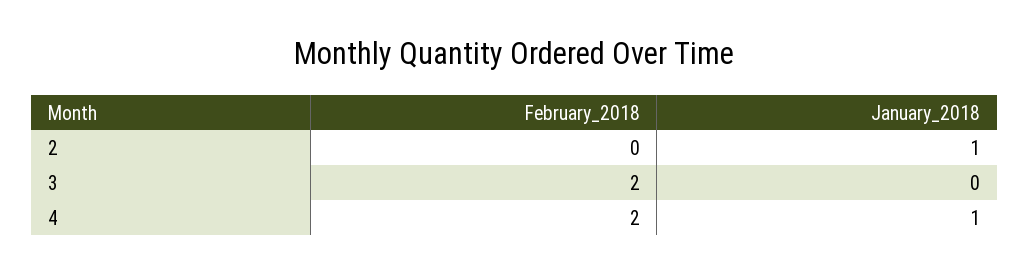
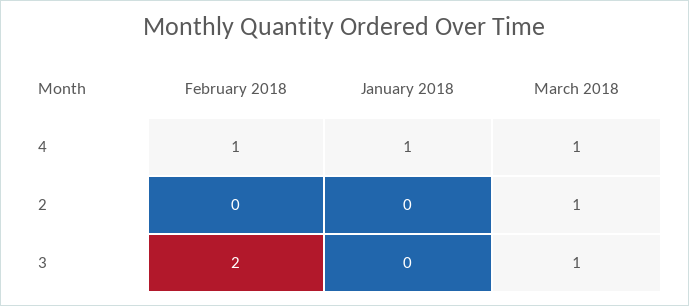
  {
    "February_2018": {
      "2": 0,
      "3": 2,
-     "4": 2
+     "4": 1
    },
    "January_2018": {
-     "2": 1,
+     "2": 0,
      "3": 0,
      "4": 1
-   }
+   },
+   "March 2018": {
+     "4": 1,
+     "2": 1,
+     "3": 1
+   }
  }

